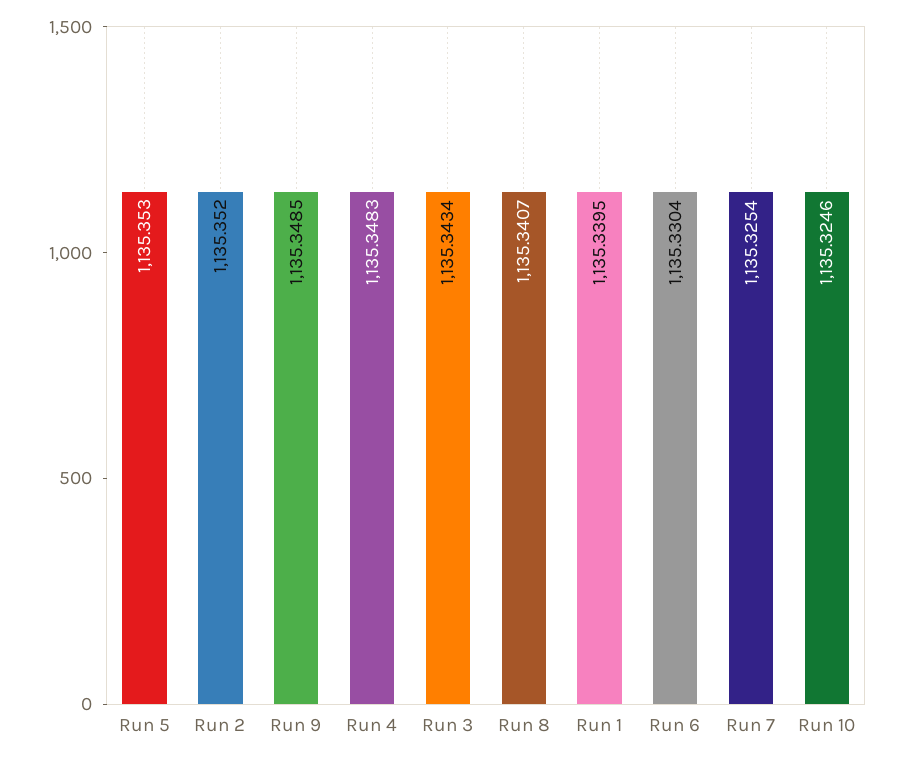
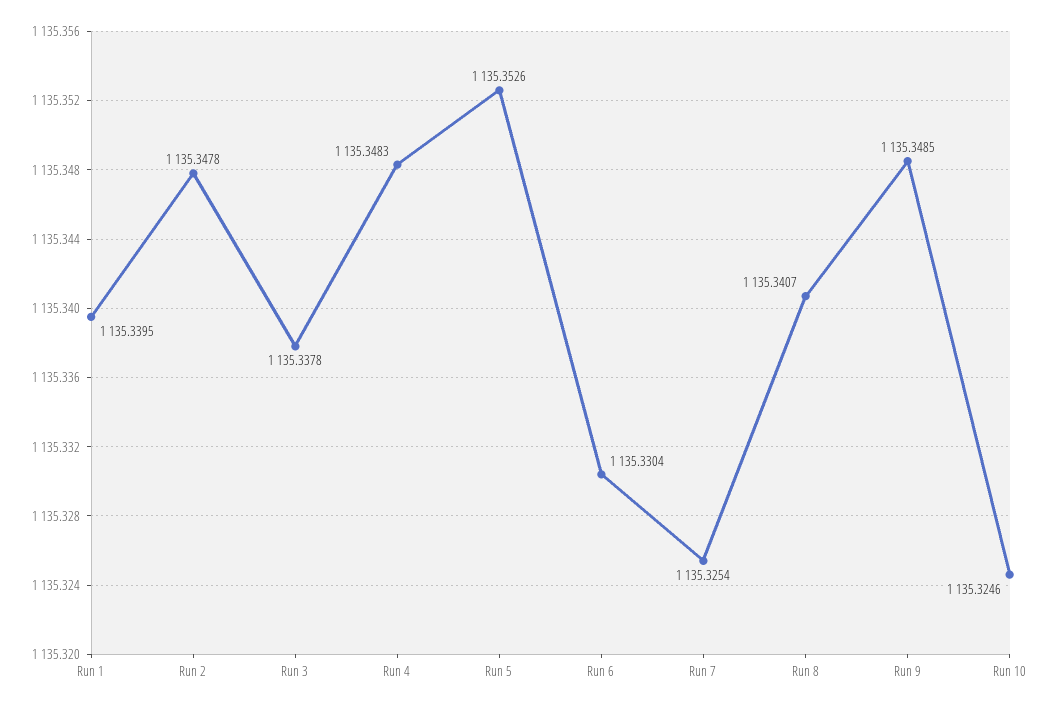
  {
-   "Run 5": 1135.353,
+   "Run 5": 1135.3526,
-   "Run 2": 1135.352,
+   "Run 2": 1135.3478,
    "Run 9": 1135.3485,
    "Run 4": 1135.3483,
-   "Run 3": 1135.3434,
+   "Run 3": 1135.3378,
    "Run 8": 1135.3407,
    "Run 1": 1135.3395,
    "Run 6": 1135.3304,
    "Run 7": 1135.3254,
    "Run 10": 1135.3246
  }

